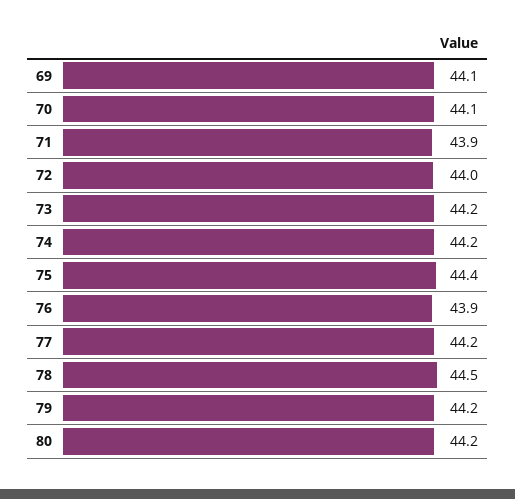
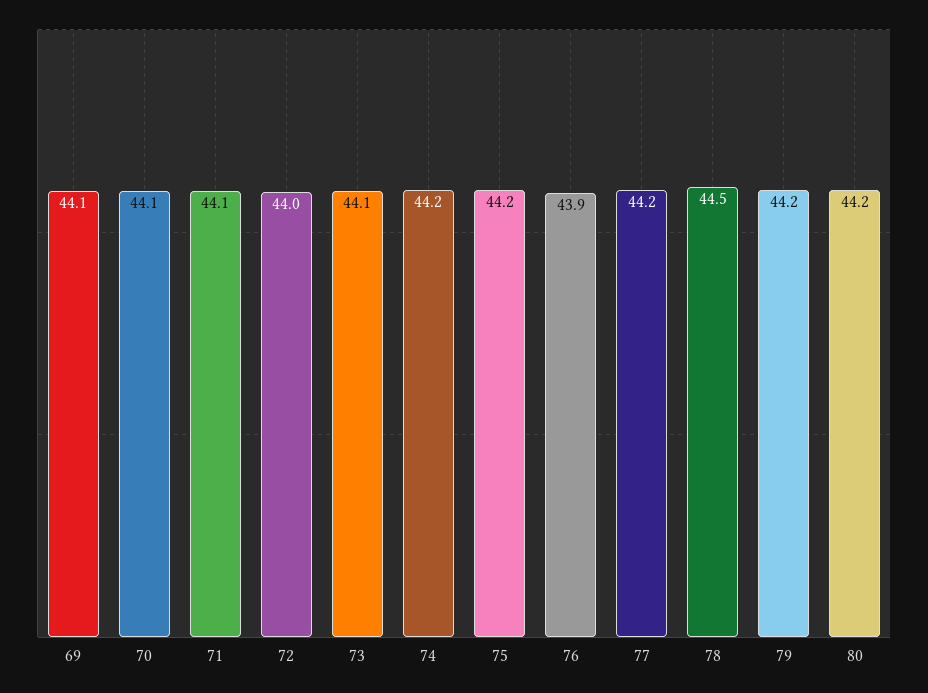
  {
    "69": 44.1,
    "70": 44.1,
-   "71": 43.9,
+   "71": 44.1,
    "72": 44,
-   "73": 44.2,
+   "73": 44.1,
    "74": 44.2,
-   "75": 44.4,
+   "75": 44.2,
    "76": 43.9,
    "77": 44.2,
    "78": 44.5,
    "79": 44.2,
    "80": 44.2
  }

